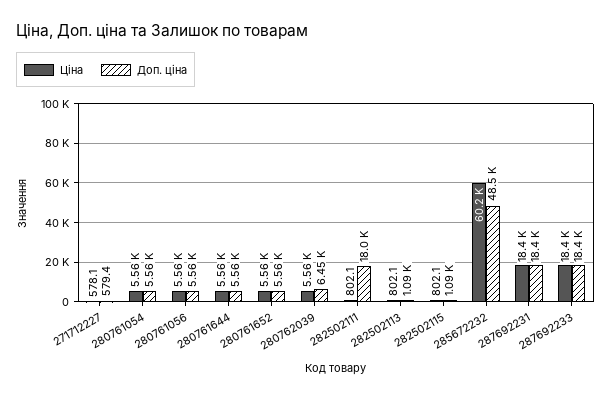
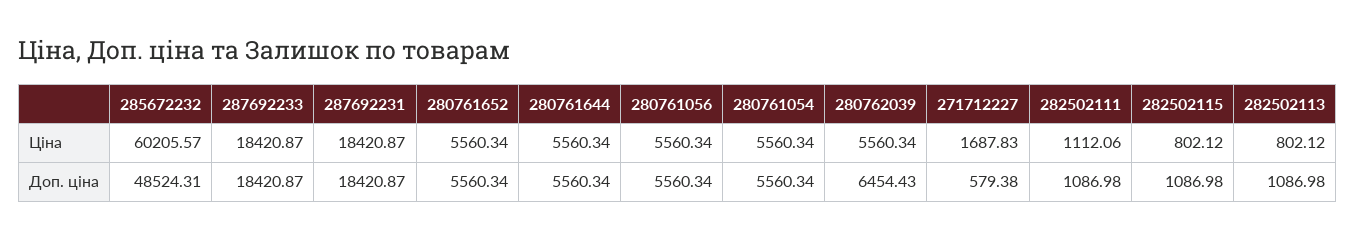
  {
    "Ціна": {
-     "271712227": 578.1,
+     "271712227": 1687.83,
      "280761054": 5560.34,
      "280761056": 5560.34,
      "280761644": 5560.34,
      "280761652": 5560.34,
      "280762039": 5560.34,
-     "282502111": 802.1,
+     "282502111": 1112.06,
      "282502113": 802.12,
      "282502115": 802.12,
      "285672232": 60205.57,
      "287692231": 18420.87,
      "287692233": 18420.87
    },
    "Доп. ціна": {
      "271712227": 579.38,
      "280761054": 5560.34,
      "280761056": 5560.34,
      "280761644": 5560.34,
      "280761652": 5560.34,
      "280762039": 6454.43,
-     "282502111": 18000,
+     "282502111": 1086.98,
      "282502113": 1086.98,
      "282502115": 1086.98,
      "285672232": 48524.31,
      "287692231": 18420.87,
      "287692233": 18420.87
    }
  }

